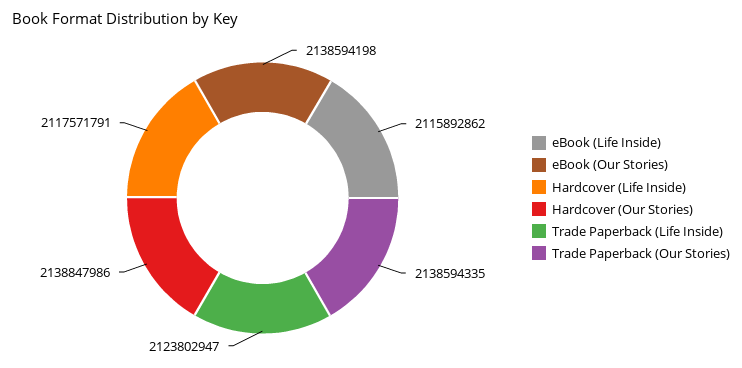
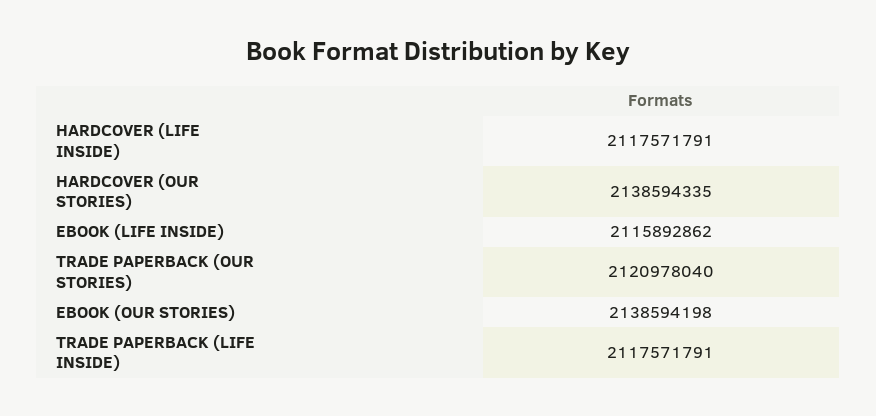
  {
    "eBook (Life Inside)": 2115892862,
    "eBook (Our Stories)": 2138594198,
    "Hardcover (Life Inside)": 2117571791,
-   "Hardcover (Our Stories)": 2138847986,
+   "Hardcover (Our Stories)": 2138594335,
-   "Trade Paperback (Life Inside)": 2123802947,
+   "Trade Paperback (Life Inside)": 2117571791,
-   "Trade Paperback (Our Stories)": 2138594335
+   "Trade Paperback (Our Stories)": 2120978040
  }

